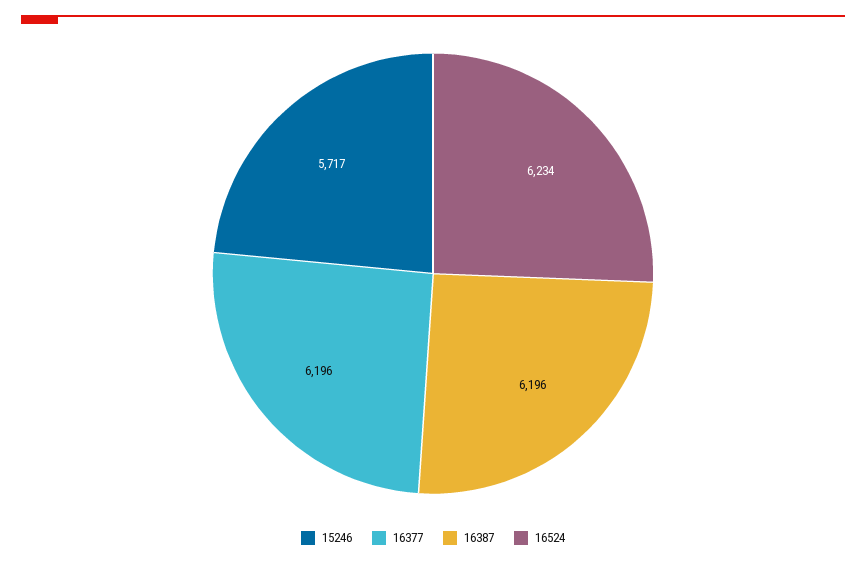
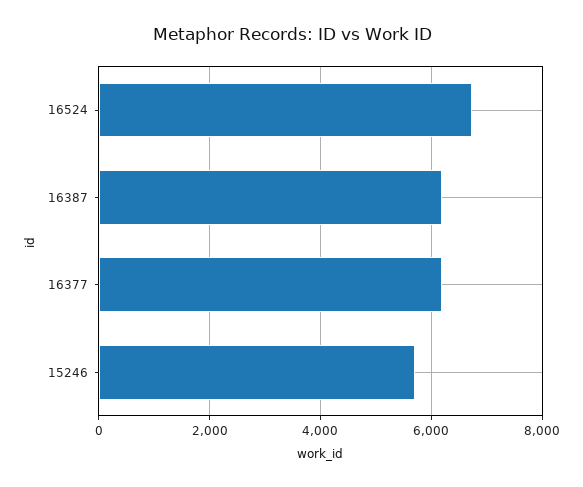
  {
    "15246": 5717,
    "16377": 6196,
    "16387": 6196,
-   "16524": 6234
+   "16524": 6800
  }

